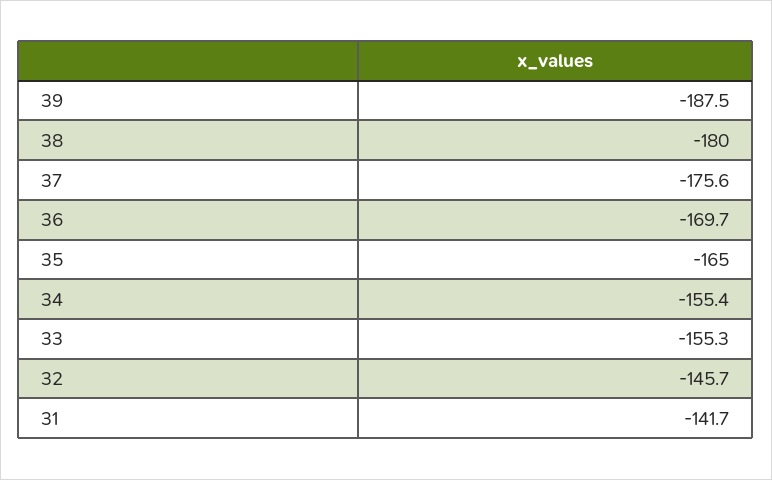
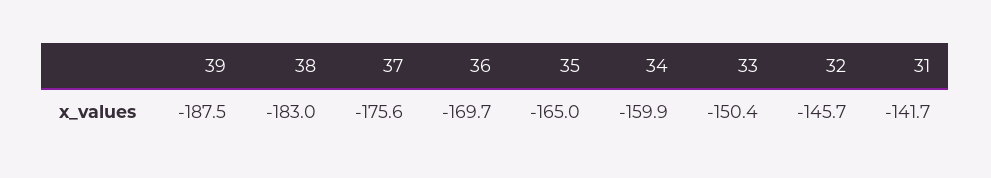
  {
    "39": -187.5,
-   "38": -180,
+   "38": -183,
    "37": -175.6,
    "36": -169.7,
    "35": -165,
-   "34": -155.4,
+   "34": -159.9,
-   "33": -155.3,
+   "33": -150.4,
    "32": -145.7,
    "31": -141.7
  }

